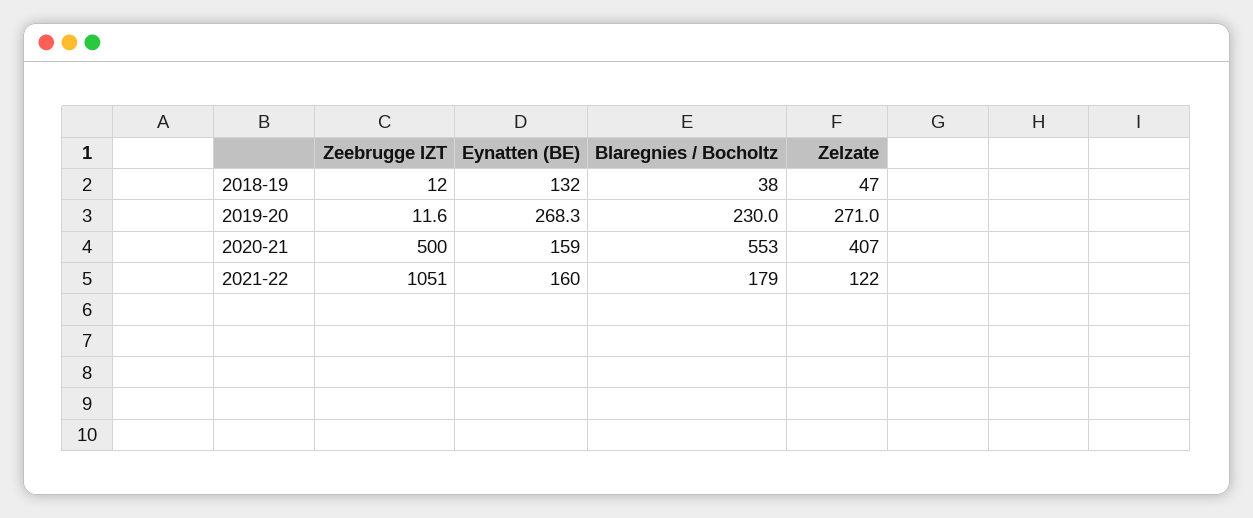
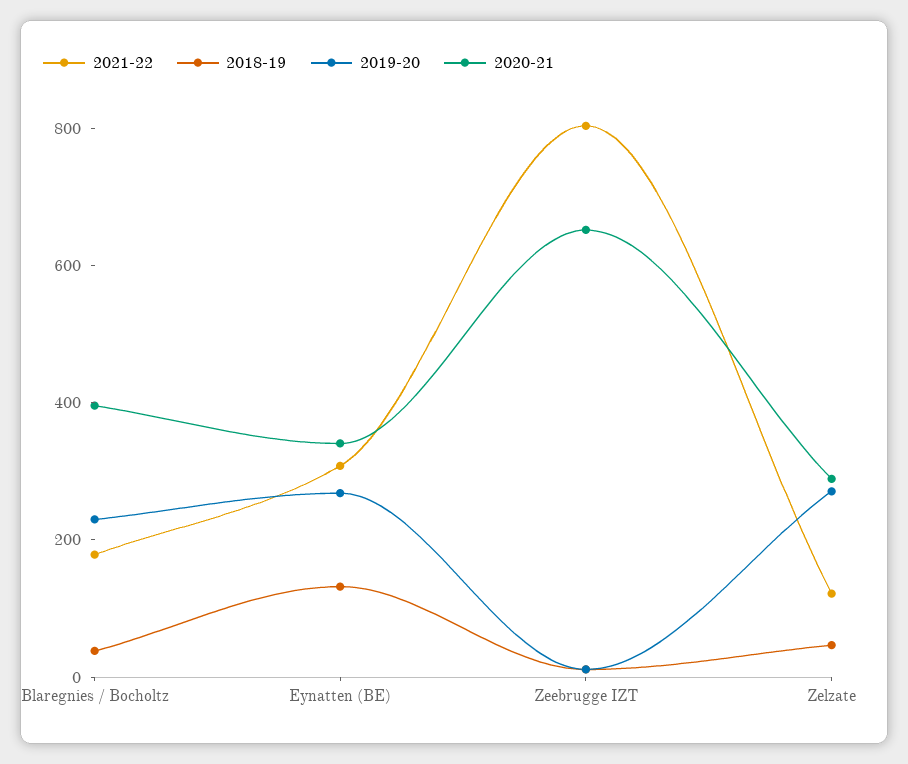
  {
    "2018-19": {
      "Zeebrugge IZT": 12,
      "Eynatten (BE)": 132,
      "Blaregnies / Bocholtz": 38,
      "Zelzate": 47
    },
    "2019-20": {
      "Zeebrugge IZT": 11.6,
      "Eynatten (BE)": 268.3,
      "Blaregnies / Bocholtz": 230,
      "Zelzate": 271
    },
    "2020-21": {
-     "Zeebrugge IZT": 500,
+     "Zeebrugge IZT": 650,
-     "Eynatten (BE)": 159,
+     "Eynatten (BE)": 350,
-     "Blaregnies / Bocholtz": 553,
+     "Blaregnies / Bocholtz": 400,
-     "Zelzate": 407
+     "Zelzate": 300
    },
    "2021-22": {
-     "Zeebrugge IZT": 1051,
+     "Zeebrugge IZT": 800,
-     "Eynatten (BE)": 160,
+     "Eynatten (BE)": 300,
      "Blaregnies / Bocholtz": 179,
      "Zelzate": 122
    }
  }

